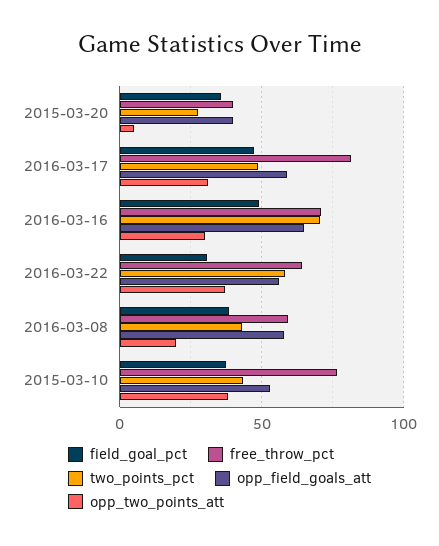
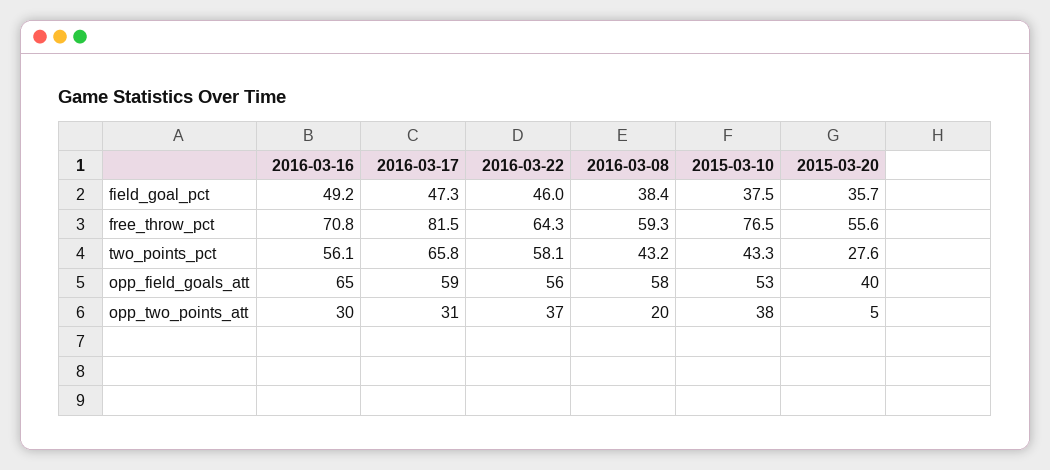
  {
    "field_goal_pct": {
      "2015-03-20": 35.7,
      "2016-03-17": 47.3,
      "2016-03-16": 49.2,
-     "2016-03-22": 30,
+     "2016-03-22": 46,
      "2016-03-08": 38.4,
      "2015-03-10": 37.5
    },
    "free_throw_pct": {
-     "2015-03-20": 40,
+     "2015-03-20": 55.6,
      "2016-03-17": 81.5,
      "2016-03-16": 70.8,
      "2016-03-22": 64.3,
      "2016-03-08": 59.3,
      "2015-03-10": 76.5
    },
    "two_points_pct": {
      "2015-03-20": 27.6,
-     "2016-03-17": 50,
+     "2016-03-17": 65.8,
-     "2016-03-16": 70,
+     "2016-03-16": 56.1,
      "2016-03-22": 58.1,
      "2016-03-08": 43.2,
      "2015-03-10": 43.3
    },
    "opp_field_goals_att": {
      "2015-03-20": 40,
      "2016-03-17": 59,
      "2016-03-16": 65,
      "2016-03-22": 56,
      "2016-03-08": 58,
      "2015-03-10": 53
    },
    "opp_two_points_att": {
      "2015-03-20": 5,
      "2016-03-17": 31,
      "2016-03-16": 30,
      "2016-03-22": 37,
      "2016-03-08": 20,
      "2015-03-10": 38
    }
  }

